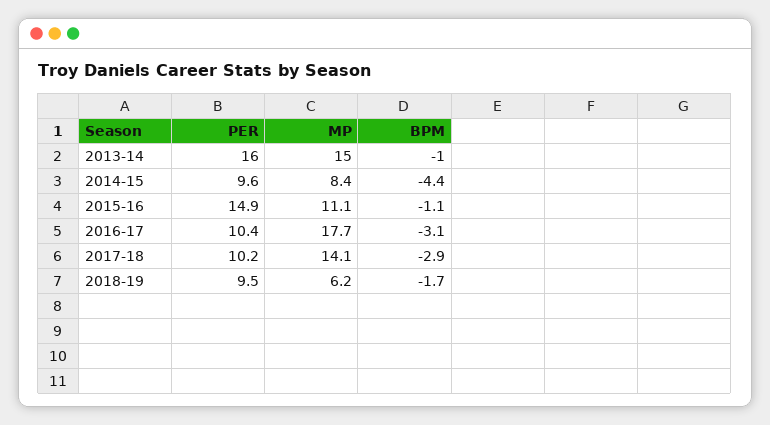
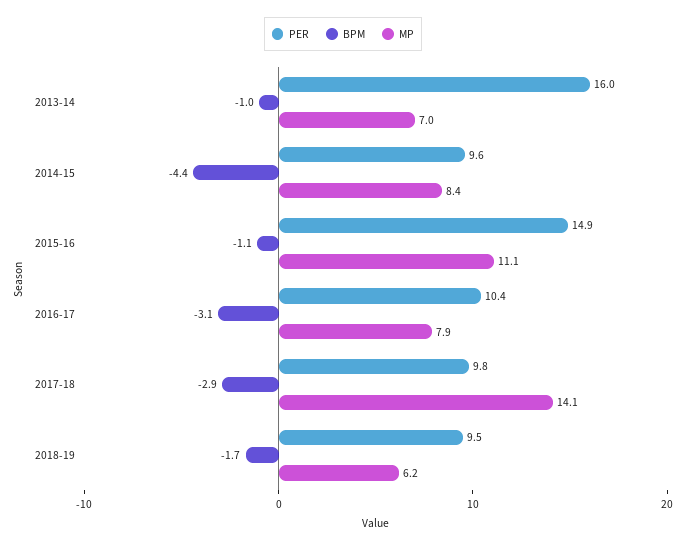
  {
    "PER": {
      "2013-14": 16,
      "2014-15": 9.6,
      "2015-16": 14.9,
      "2016-17": 10.4,
-     "2017-18": 10.2,
+     "2017-18": 9.8,
      "2018-19": 9.5
    },
    "MP": {
-     "2013-14": 15,
+     "2013-14": 7,
      "2014-15": 8.4,
      "2015-16": 11.1,
-     "2016-17": 17.7,
+     "2016-17": 7.9,
      "2017-18": 14.1,
      "2018-19": 6.2
    },
    "BPM": {
      "2013-14": -1,
      "2014-15": -4.4,
      "2015-16": -1.1,
      "2016-17": -3.1,
      "2017-18": -2.9,
      "2018-19": -1.7
    }
  }

